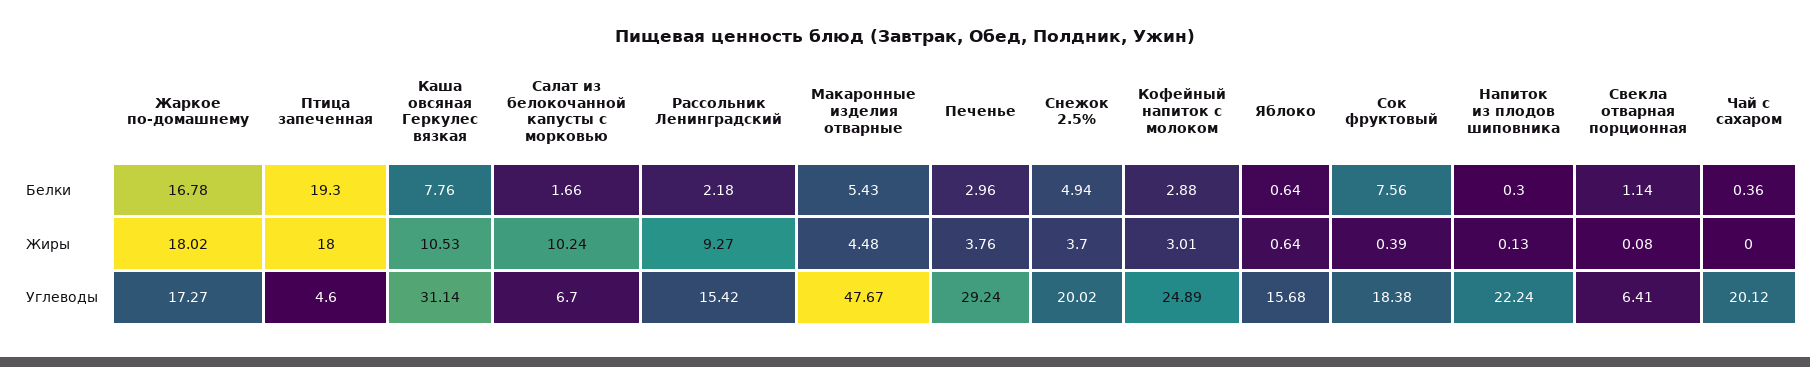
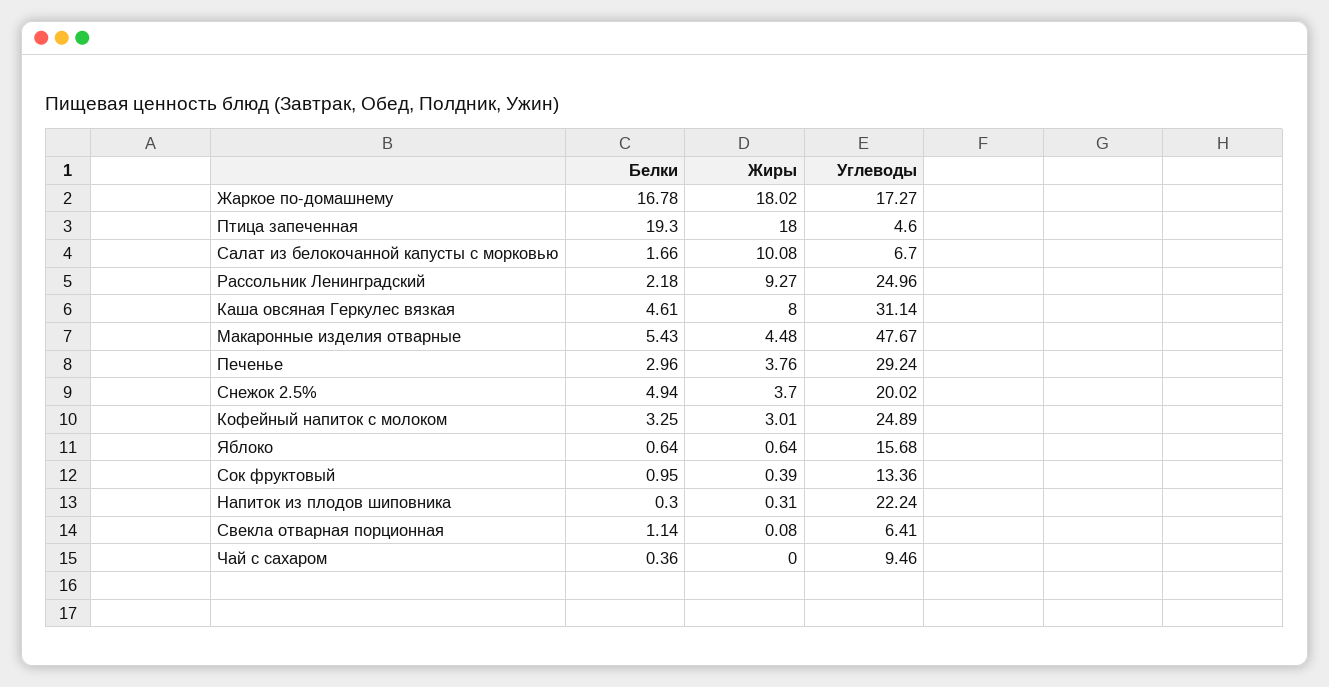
  {
    "Жаркое по-домашнему": {
      "Белки": 16.78,
      "Жиры": 18.02,
      "Углеводы": 17.27
    },
    "Птица запеченная": {
      "Белки": 19.3,
      "Жиры": 18,
      "Углеводы": 4.6
    },
    "Каша овсяная Геркулес вязкая": {
-     "Белки": 7.76,
+     "Белки": 4.61,
-     "Жиры": 10.53,
+     "Жиры": 8,
      "Углеводы": 31.14
    },
    "Салат из белокочанной капусты с морковью": {
      "Белки": 1.66,
-     "Жиры": 10.24,
+     "Жиры": 10.08,
      "Углеводы": 6.7
    },
    "Рассольник Ленинградский": {
      "Белки": 2.18,
      "Жиры": 9.27,
-     "Углеводы": 15.42
+     "Углеводы": 24.96
    },
    "Макаронные изделия отварные": {
      "Белки": 5.43,
      "Жиры": 4.48,
      "Углеводы": 47.67
    },
    "Печенье": {
      "Белки": 2.96,
      "Жиры": 3.76,
      "Углеводы": 29.24
    },
    "Снежок 2.5%": {
      "Белки": 4.94,
      "Жиры": 3.7,
      "Углеводы": 20.02
    },
    "Кофейный напиток с молоком": {
-     "Белки": 2.88,
+     "Белки": 3.25,
      "Жиры": 3.01,
      "Углеводы": 24.89
    },
    "Яблоко": {
      "Белки": 0.64,
      "Жиры": 0.64,
      "Углеводы": 15.68
    },
    "Сок фруктовый": {
-     "Белки": 7.56,
+     "Белки": 0.95,
      "Жиры": 0.39,
-     "Углеводы": 18.38
+     "Углеводы": 13.36
    },
    "Напиток из плодов шиповника": {
      "Белки": 0.3,
-     "Жиры": 0.13,
+     "Жиры": 0.31,
      "Углеводы": 22.24
    },
    "Свекла отварная порционная": {
      "Белки": 1.14,
      "Жиры": 0.08,
      "Углеводы": 6.41
    },
    "Чай с сахаром": {
      "Белки": 0.36,
      "Жиры": 0,
-     "Углеводы": 20.12
+     "Углеводы": 9.46
    }
  }

